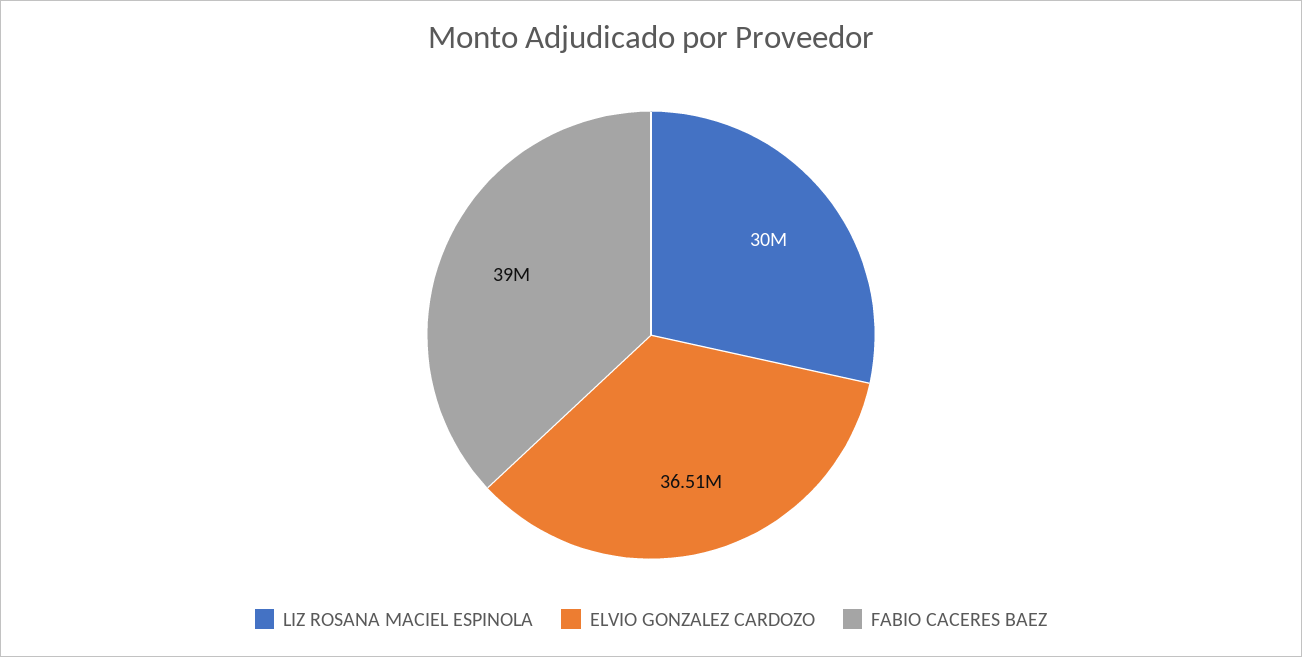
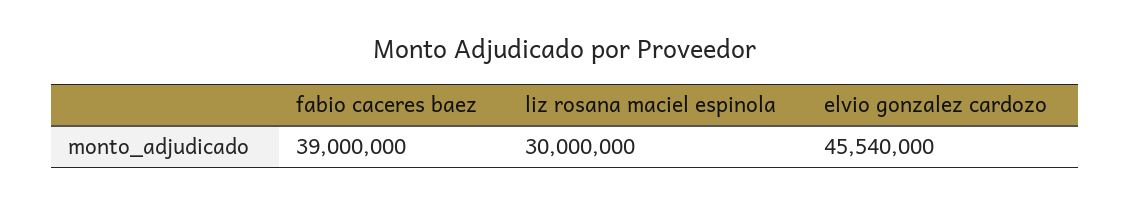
  {
    "LIZ ROSANA MACIEL ESPINOLA": 30000000,
-   "ELVIO GONZALEZ CARDOZO": 36510000,
+   "ELVIO GONZALEZ CARDOZO": 45540000,
    "FABIO CACERES BAEZ": 39000000
  }

